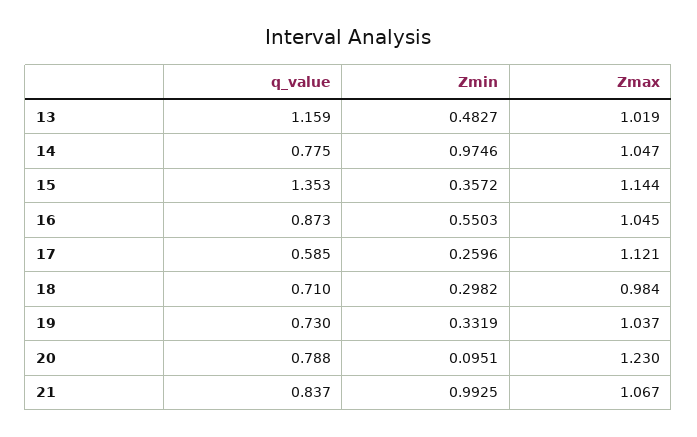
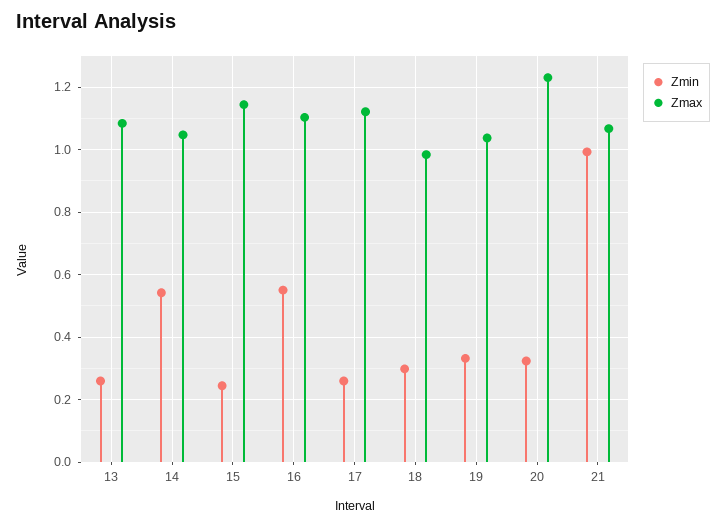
  {
-   "q_value": {
-     "13": 1.159,
-     "14": 0.775,
-     "15": 1.353,
-     "16": 0.873,
-     "17": 0.585,
-     "18": 0.71,
-     "19": 0.73,
-     "20": 0.788,
-     "21": 0.837
-   },
    "Zmin": {
-     "13": 0.4827,
+     "13": 0.26,
-     "14": 0.9746,
+     "14": 0.54,
-     "15": 0.3572,
+     "15": 0.24,
      "16": 0.5503,
      "17": 0.2596,
      "18": 0.2982,
      "19": 0.3319,
-     "20": 0.0951,
+     "20": 0.32,
      "21": 0.9925
    },
    "Zmax": {
-     "13": 1.019,
+     "13": 1.08,
      "14": 1.047,
      "15": 1.144,
-     "16": 1.045,
+     "16": 1.1,
      "17": 1.121,
      "18": 0.984,
      "19": 1.037,
      "20": 1.23,
      "21": 1.067
    }
  }

